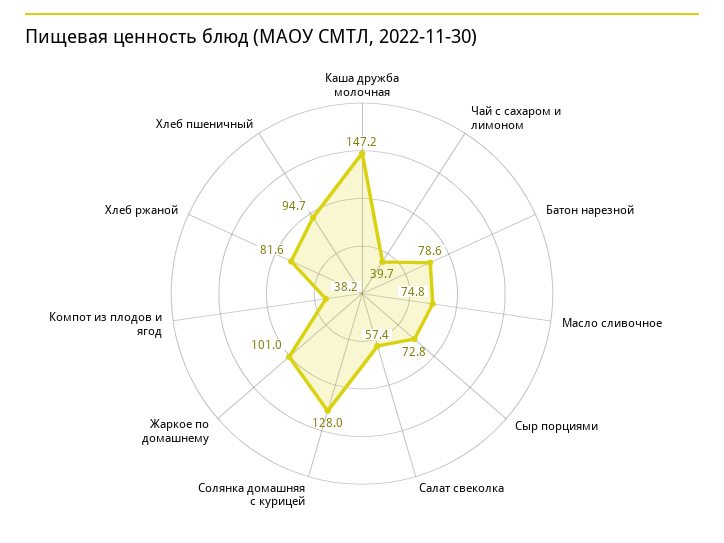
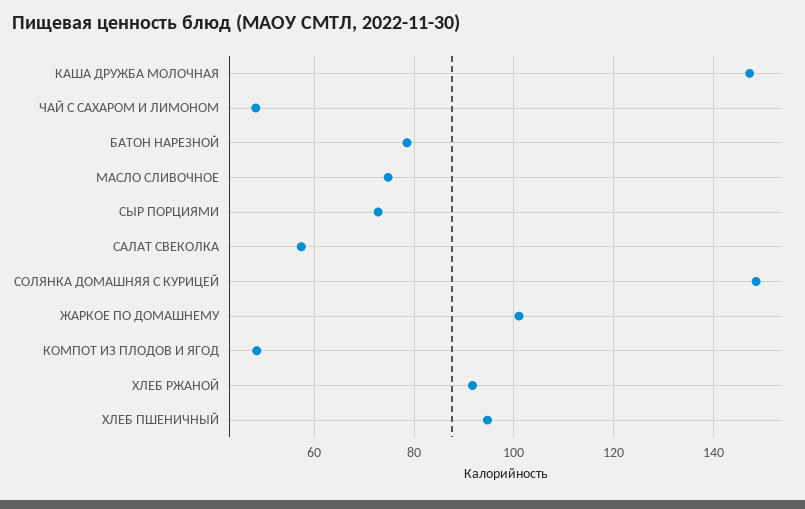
  {
    "Каша дружба молочная": 147.2,
-   "Чай с сахаром и лимоном": 39.7,
+   "Чай с сахаром и лимоном": 48,
    "Батон нарезной": 78.6,
    "Масло сливочное": 74.8,
    "Сыр порциями": 72.8,
    "Салат свеколка": 57.4,
-   "Солянка домашняя с курицей": 128,
+   "Солянка домашняя с курицей": 148,
    "Жаркое по домашнему": 101,
-   "Компот из плодов и ягод": 38.2,
+   "Компот из плодов и ягод": 48,
-   "Хлеб ржаной": 81.6,
+   "Хлеб ржаной": 92,
    "Хлеб пшеничный": 94.7
  }

